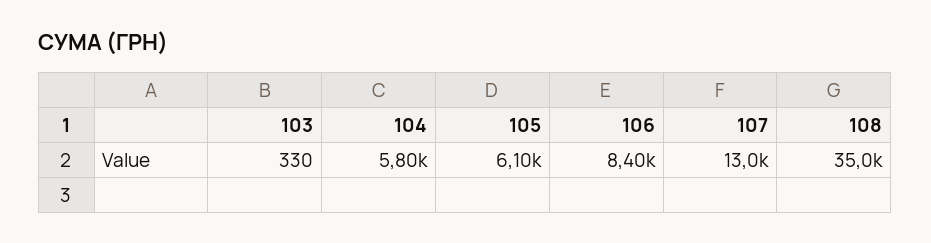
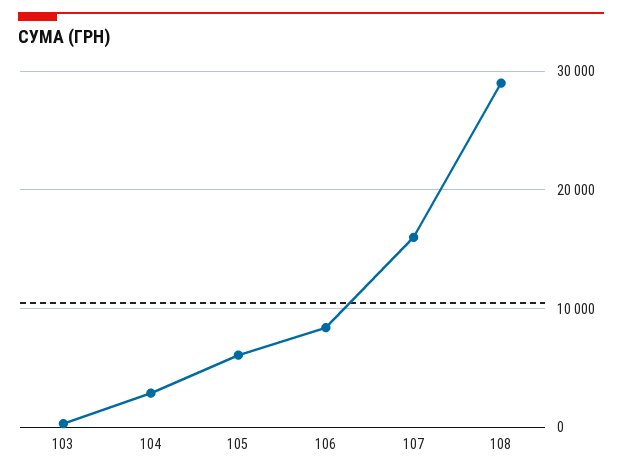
  {
    "103": 330,
-   "104": 5800,
+   "104": 3000,
    "105": 6100,
    "106": 8400,
-   "107": 13000,
+   "107": 16000,
-   "108": 35000
+   "108": 29000
  }

